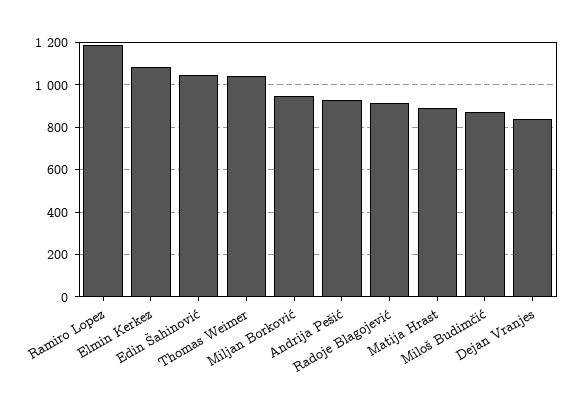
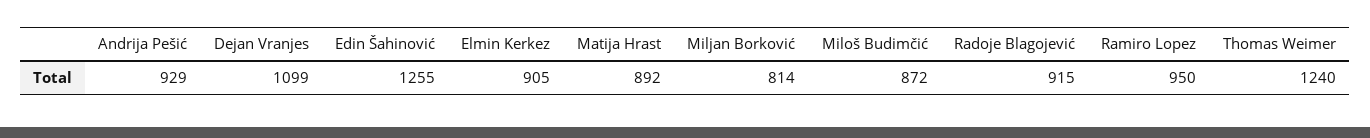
  {
-   "Ramiro Lopez": 1200,
+   "Ramiro Lopez": 950,
-   "Elmin Kerkez": 1100,
+   "Elmin Kerkez": 905,
-   "Edin Šahinović": 1050,
+   "Edin Šahinović": 1255,
-   "Thomas Weimer": 1050,
+   "Thomas Weimer": 1240,
-   "Miljan Borković": 950,
+   "Miljan Borković": 814,
    "Andrija Pešić": 929,
    "Radoje Blagojević": 915,
    "Matija Hrast": 892,
    "Miloš Budimčić": 872,
-   "Dejan Vranjes": 850
+   "Dejan Vranjes": 1099
  }

